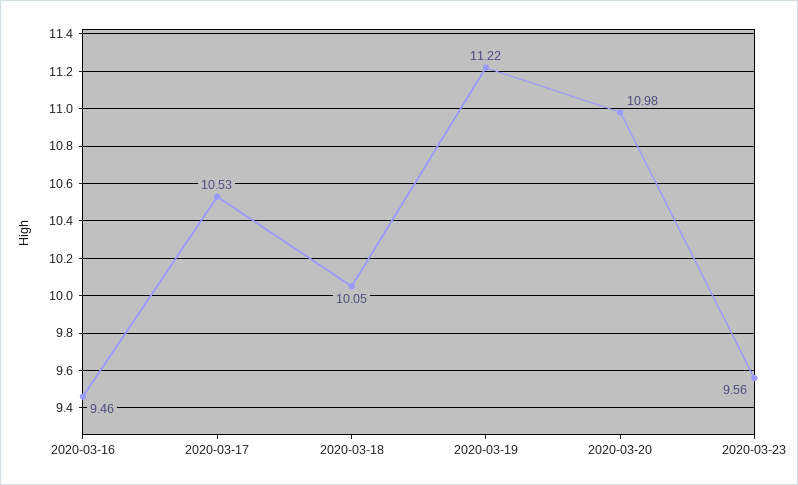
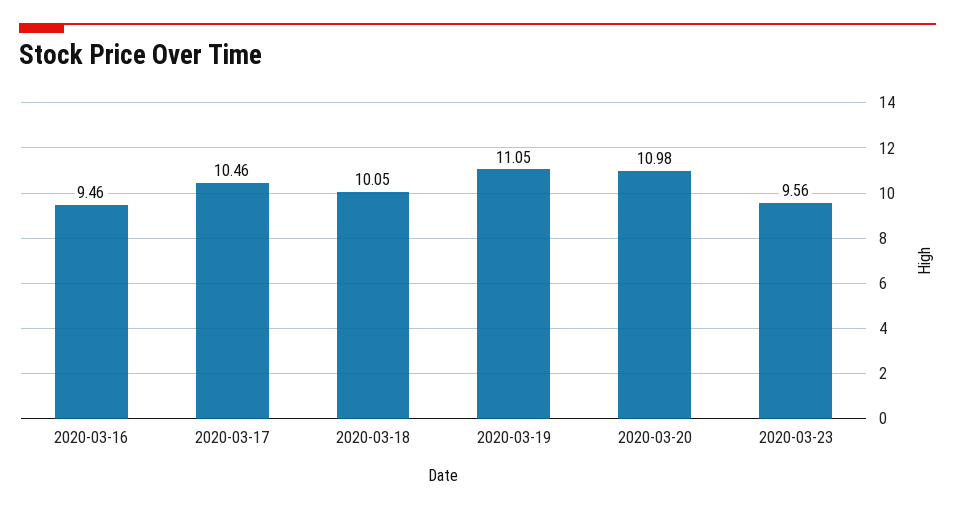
  {
    "2020-03-16": 9.46,
-   "2020-03-17": 10.53,
+   "2020-03-17": 10.46,
    "2020-03-18": 10.05,
-   "2020-03-19": 11.22,
+   "2020-03-19": 11.05,
    "2020-03-20": 10.98,
    "2020-03-23": 9.56
  }

